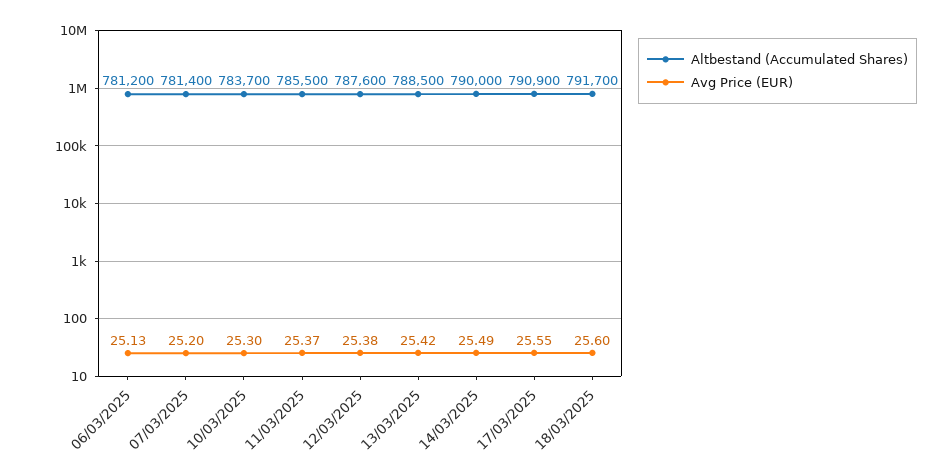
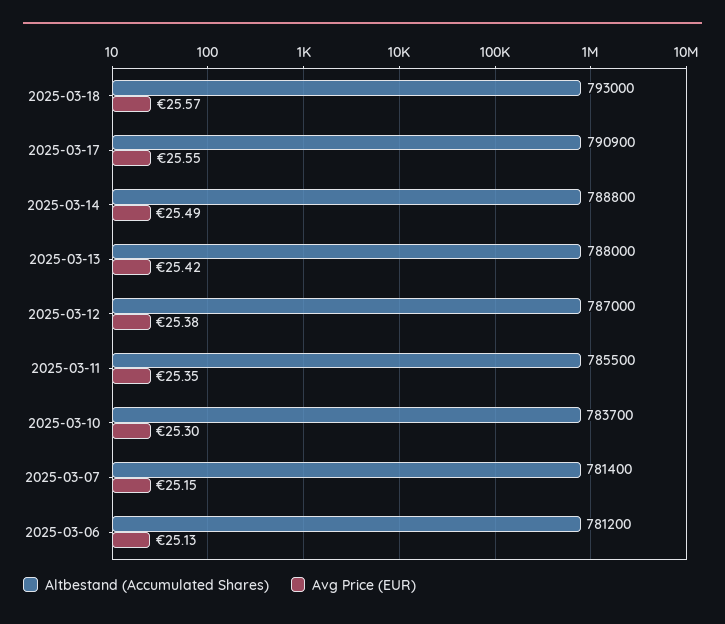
  {
    "Altbestand (Accumulated Shares)": {
      "06/03/2025": 781200,
      "07/03/2025": 781400,
      "10/03/2025": 783700,
      "11/03/2025": 785500,
-     "12/03/2025": 787600,
+     "12/03/2025": 787000,
-     "13/03/2025": 788500,
+     "13/03/2025": 788000,
-     "14/03/2025": 790000,
+     "14/03/2025": 788800,
      "17/03/2025": 790900,
-     "18/03/2025": 791700
+     "18/03/2025": 793000
    },
    "Avg Price (EUR)": {
      "06/03/2025": 25.13,
-     "07/03/2025": 25.2,
+     "07/03/2025": 25.15,
      "10/03/2025": 25.3,
-     "11/03/2025": 25.37,
+     "11/03/2025": 25.35,
      "12/03/2025": 25.38,
      "13/03/2025": 25.42,
      "14/03/2025": 25.49,
      "17/03/2025": 25.55,
-     "18/03/2025": 25.6
+     "18/03/2025": 25.57
    }
  }

